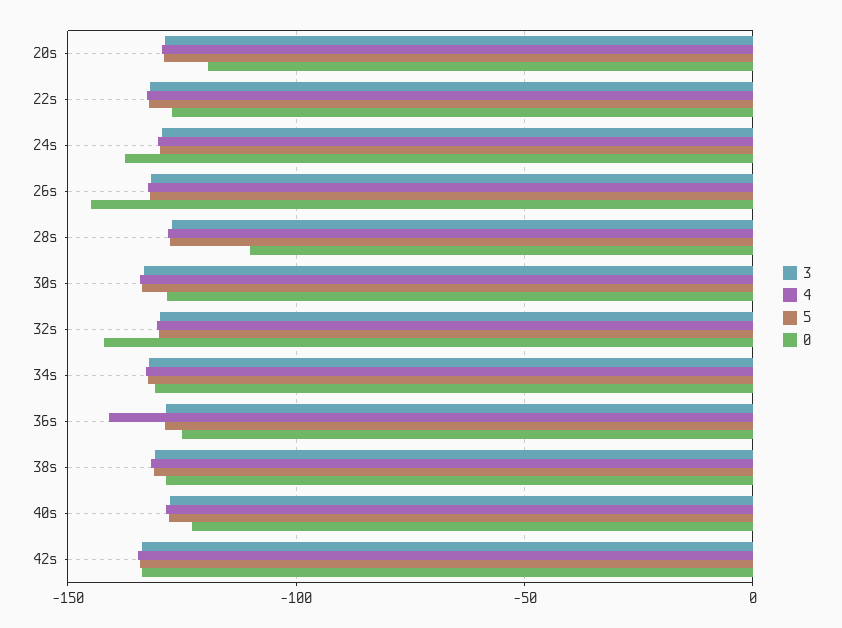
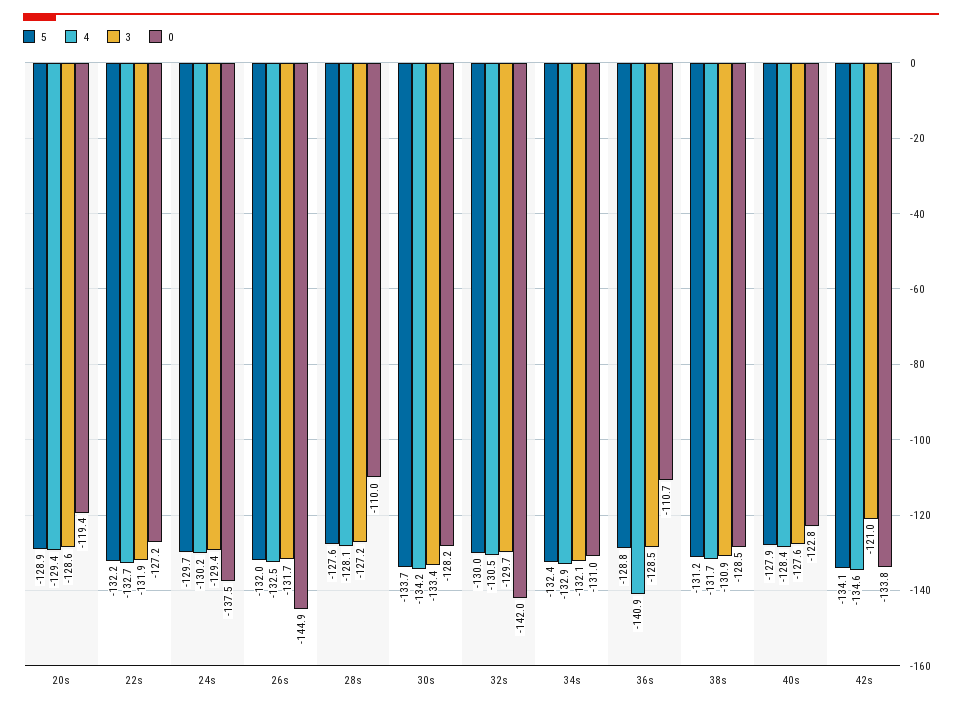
  {
    "3": {
      "20s": -128.6,
      "22s": -131.9,
      "24s": -129.4,
      "26s": -131.7,
      "28s": -127.2,
      "30s": -133.4,
      "32s": -129.7,
      "34s": -132.1,
      "36s": -128.5,
      "38s": -130.9,
      "40s": -127.6,
-     "42s": -135
+     "42s": -121
    },
    "4": {
      "20s": -129.4,
      "22s": -132.7,
      "24s": -130.2,
      "26s": -132.5,
      "28s": -128.1,
      "30s": -134.2,
      "32s": -130.5,
      "34s": -132.9,
      "36s": -140.9,
      "38s": -131.7,
      "40s": -128.4,
      "42s": -134.6
    },
    "5": {
      "20s": -128.9,
      "22s": -132.2,
      "24s": -129.7,
      "26s": -132,
      "28s": -127.6,
      "30s": -133.7,
      "32s": -130,
      "34s": -132.4,
      "36s": -128.8,
      "38s": -131.2,
      "40s": -127.9,
      "42s": -134.1
    },
    "0": {
      "20s": -119.4,
      "22s": -127.2,
      "24s": -137.5,
      "26s": -144.9,
      "28s": -110,
      "30s": -128.2,
      "32s": -142,
      "34s": -131,
-     "36s": -125,
+     "36s": -110.7,
      "38s": -128.5,
      "40s": -122.8,
      "42s": -133.8
    }
  }

